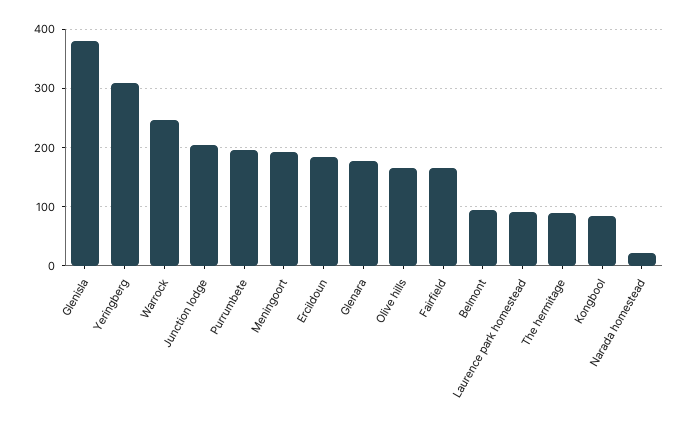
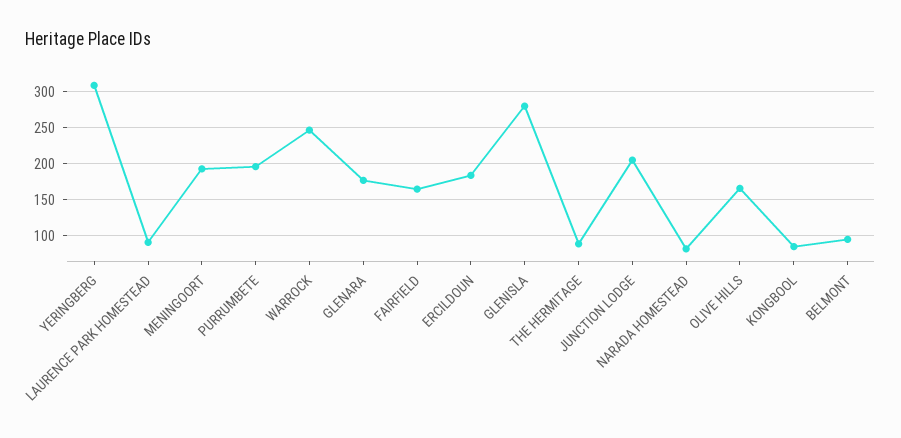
  {
-   "Glenisla": 380,
+   "Glenisla": 280,
    "Yeringberg": 310,
    "Warrock": 250,
    "Junction lodge": 210,
    "Purrumbete": 200,
    "Meningoort": 190,
    "Ercildoun": 180,
    "Glenara": 180,
    "Olive hills": 170,
    "Fairfield": 170,
    "Belmont": 100,
    "Laurence park homestead": 90,
    "The hermitage": 90,
    "Kongbool": 90,
-   "Narada homestead": 20
+   "Narada homestead": 80
  }

